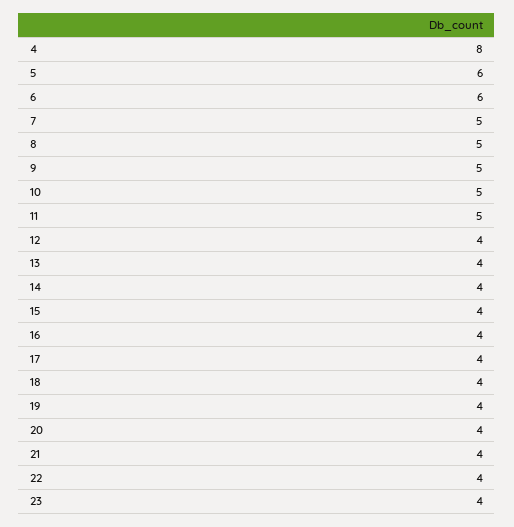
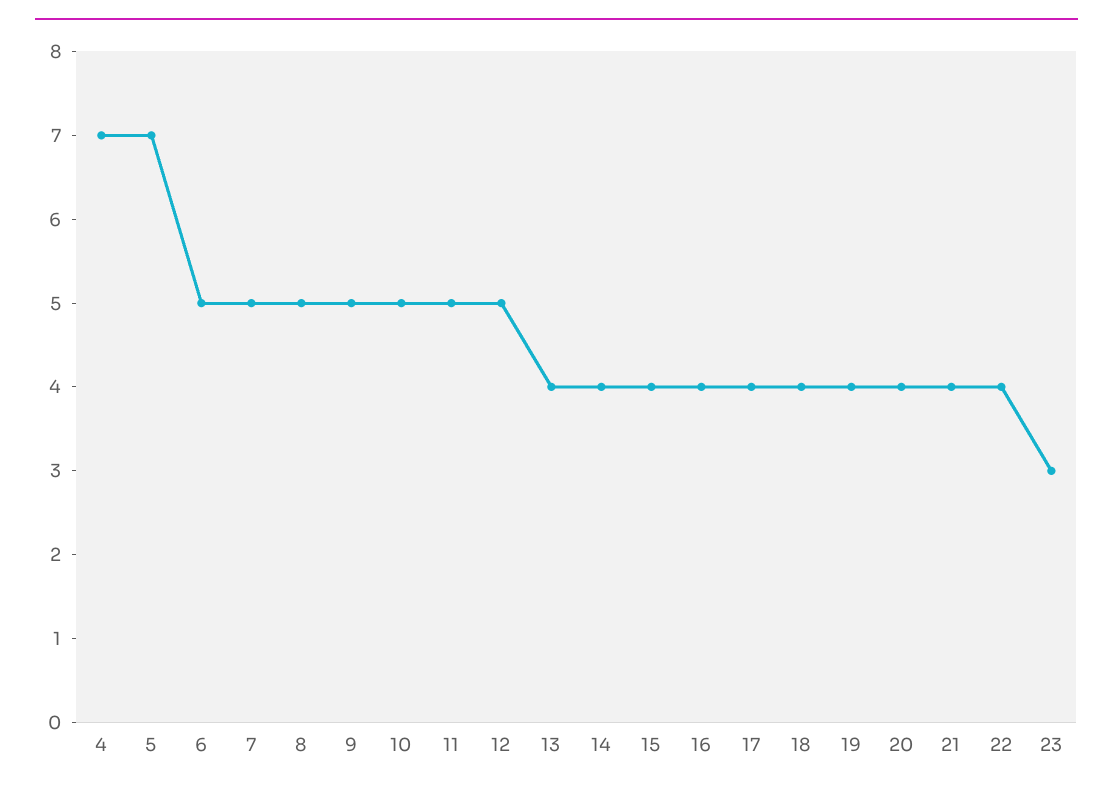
  {
-   "4": 8,
+   "4": 7,
-   "5": 6,
+   "5": 7,
-   "6": 6,
+   "6": 5,
    "7": 5,
    "8": 5,
    "9": 5,
    "10": 5,
    "11": 5,
-   "12": 4,
+   "12": 5,
    "13": 4,
    "14": 4,
    "15": 4,
    "16": 4,
    "17": 4,
    "18": 4,
    "19": 4,
    "20": 4,
    "21": 4,
    "22": 4,
-   "23": 4
+   "23": 3
  }

